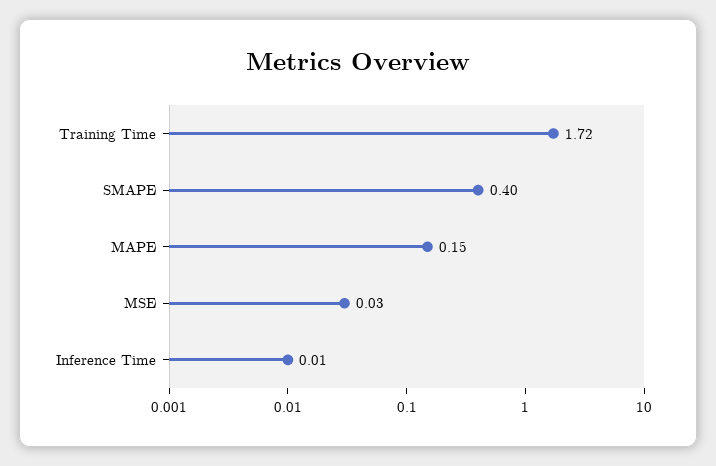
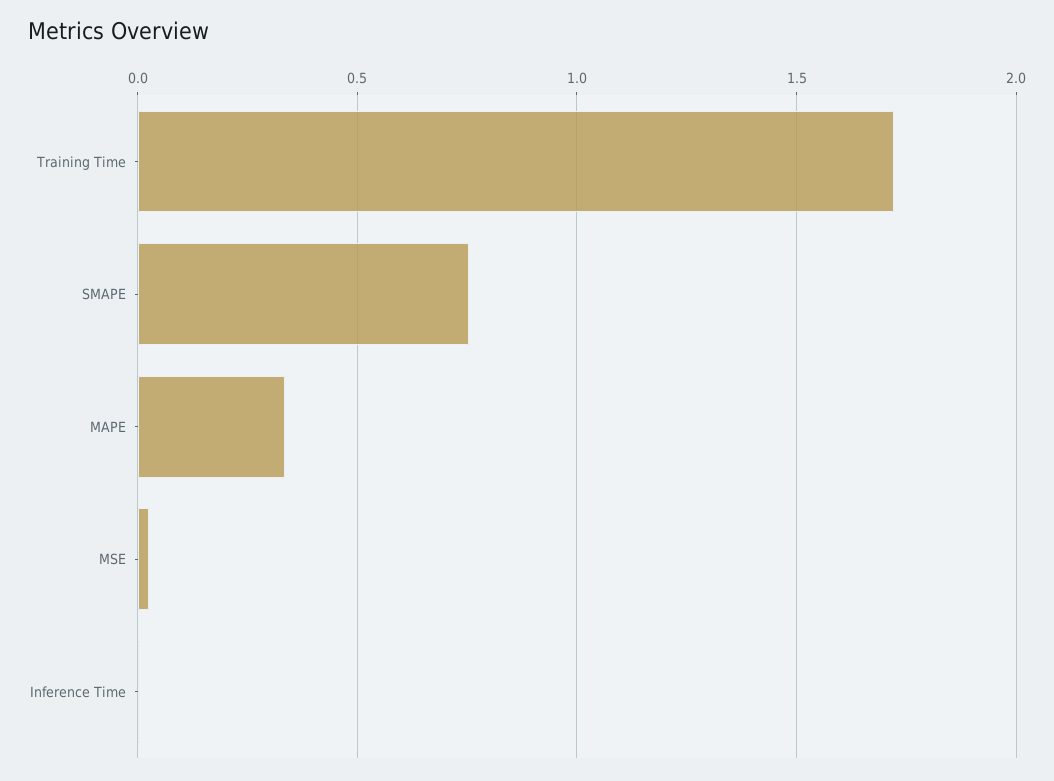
  {
    "Training Time": 1.72,
-   "SMAPE": 0.4,
+   "SMAPE": 0.75,
-   "MAPE": 0.15,
+   "MAPE": 0.35,
    "MSE": 0.03,
    "Inference Time": 0.01
  }

